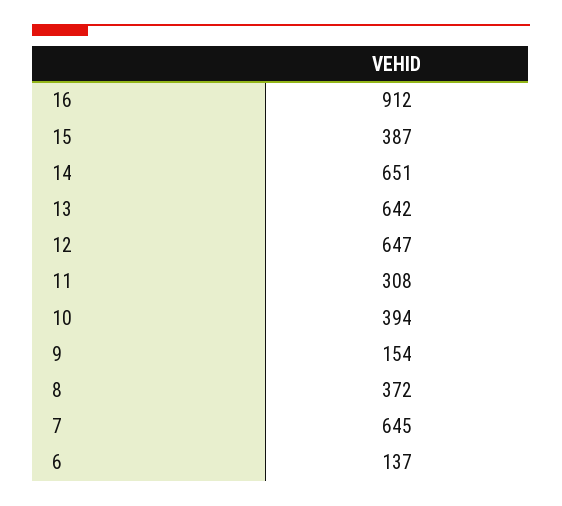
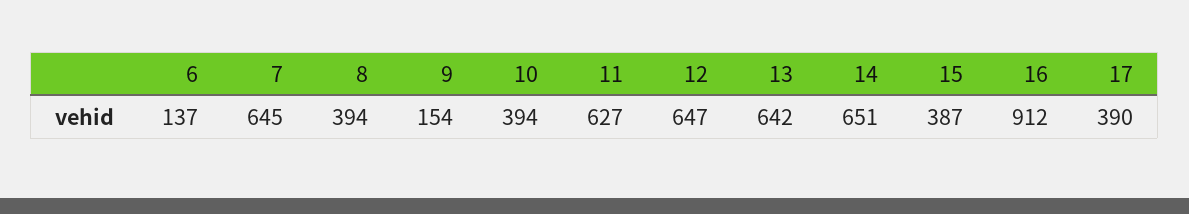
  {
    "16": 912,
    "15": 387,
    "14": 651,
    "13": 642,
    "12": 647,
-   "11": 308,
+   "11": 627,
    "10": 394,
    "9": 154,
-   "8": 372,
+   "8": 394,
    "7": 645,
-   "6": 137
+   "6": 137,
+   "17": 390
  }

